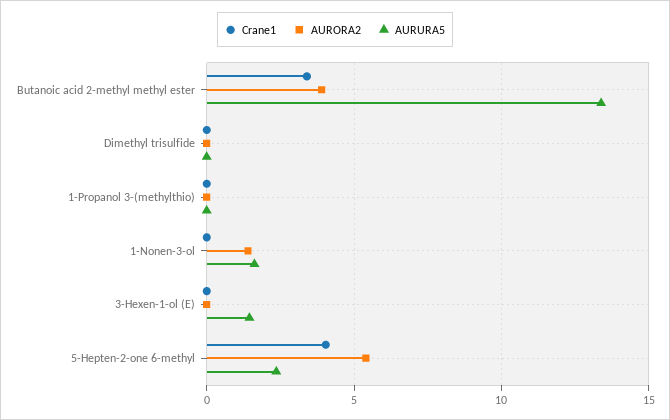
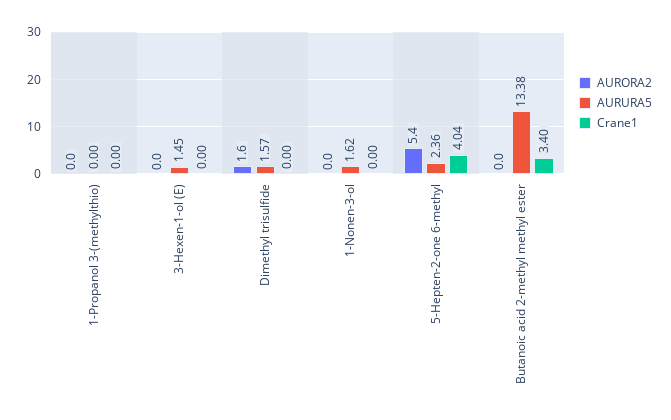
  {
    "Crane1": {
      "Butanoic acid 2-methyl methyl ester": 3.4,
      "Dimethyl trisulfide": 0,
      "1-Propanol 3-(methylthio)": 0,
      "1-Nonen-3-ol": 0,
      "3-Hexen-1-ol (E)": 0,
      "5-Hepten-2-one 6-methyl": 4.04
    },
    "AURORA2": {
-     "Butanoic acid 2-methyl methyl ester": 4,
+     "Butanoic acid 2-methyl methyl ester": 0,
-     "Dimethyl trisulfide": 0,
+     "Dimethyl trisulfide": 1.6,
      "1-Propanol 3-(methylthio)": 0,
-     "1-Nonen-3-ol": 1.5,
+     "1-Nonen-3-ol": 0,
      "3-Hexen-1-ol (E)": 0,
      "5-Hepten-2-one 6-methyl": 5.4
    },
    "AURURA5": {
      "Butanoic acid 2-methyl methyl ester": 13.38,
-     "Dimethyl trisulfide": 0,
+     "Dimethyl trisulfide": 1.57,
      "1-Propanol 3-(methylthio)": 0,
      "1-Nonen-3-ol": 1.62,
      "3-Hexen-1-ol (E)": 1.45,
      "5-Hepten-2-one 6-methyl": 2.36
    }
  }

